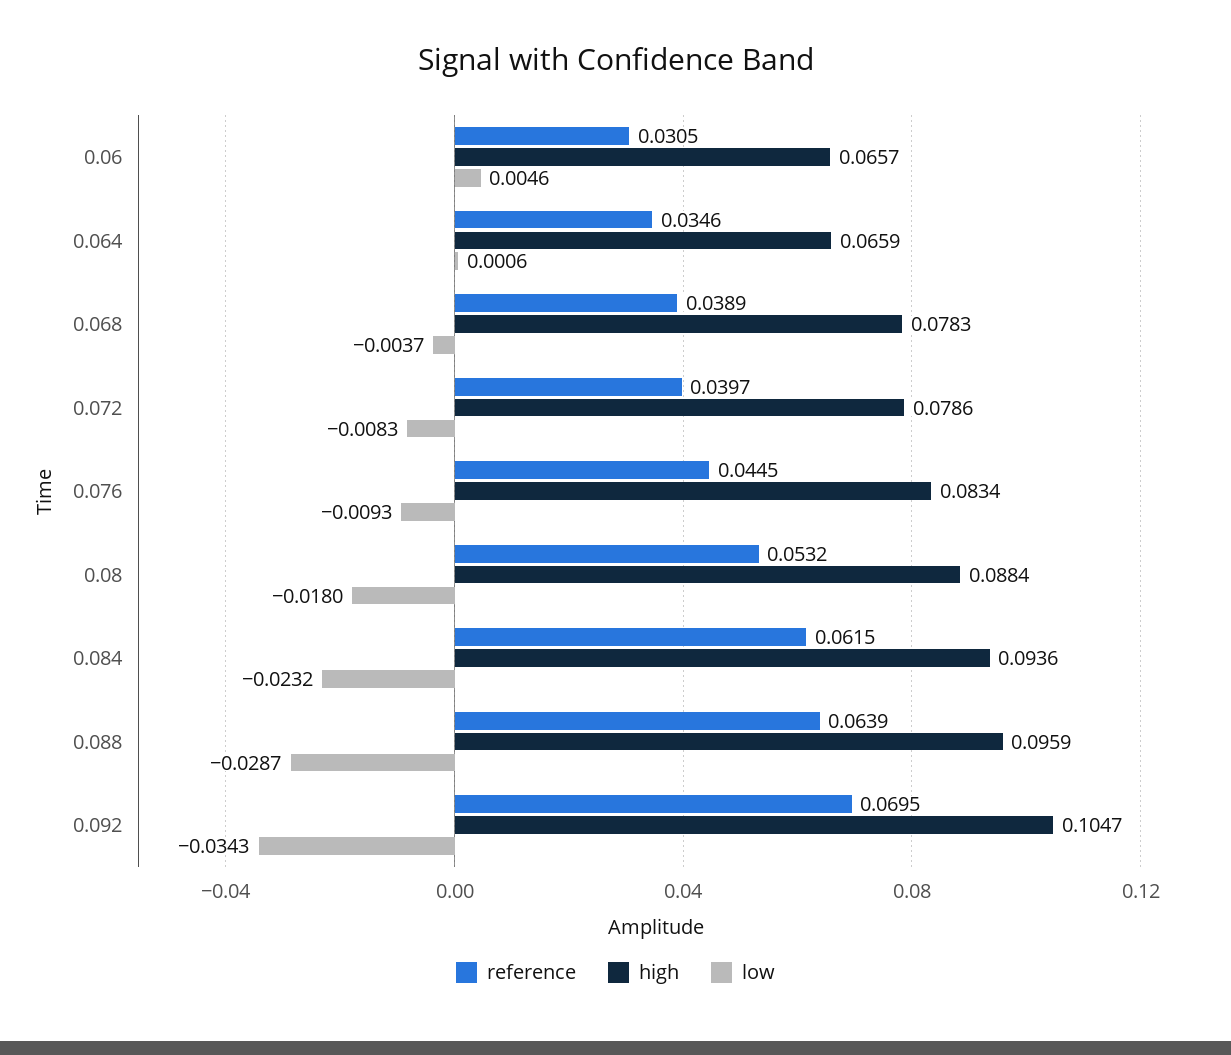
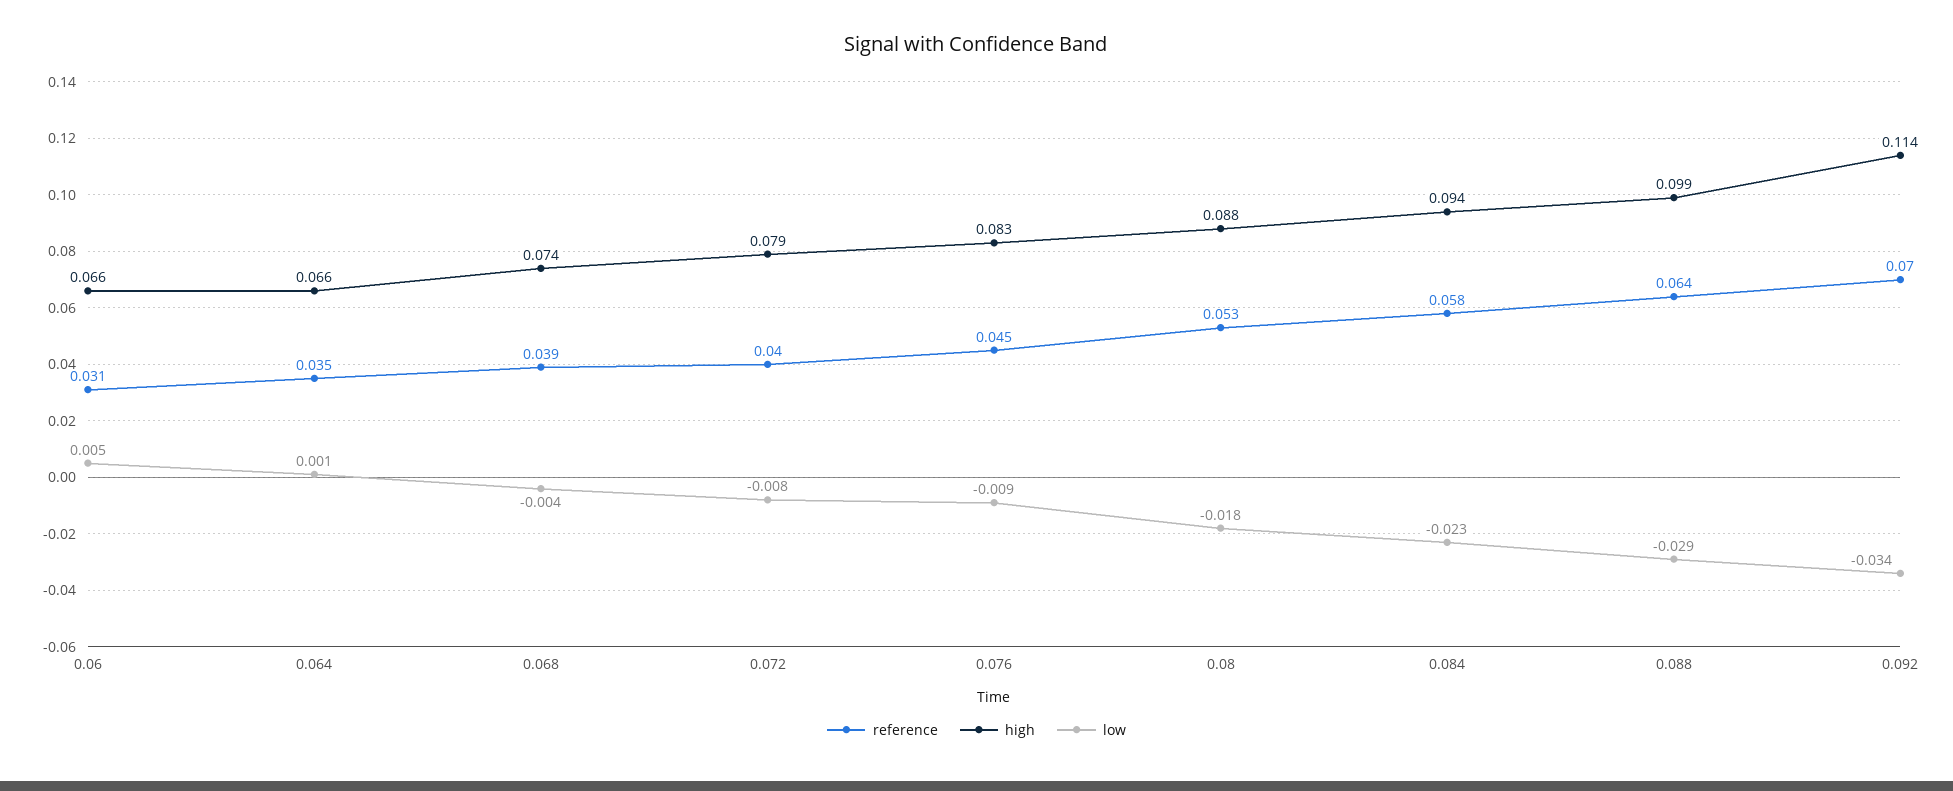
  {
    "reference": {
      "0.06": 0.0305,
      "0.064": 0.0346,
      "0.068": 0.0389,
      "0.072": 0.0397,
      "0.076": 0.0445,
      "0.08": 0.0532,
-     "0.084": 0.0615,
+     "0.084": 0.058,
      "0.088": 0.0639,
      "0.092": 0.0695
    },
    "high": {
      "0.06": 0.0657,
      "0.064": 0.0659,
-     "0.068": 0.0783,
+     "0.068": 0.074,
      "0.072": 0.0786,
      "0.076": 0.0834,
      "0.08": 0.0884,
      "0.084": 0.0936,
-     "0.088": 0.0959,
+     "0.088": 0.099,
-     "0.092": 0.1047
+     "0.092": 0.114
    },
    "low": {
      "0.06": 0.0046,
      "0.064": 0.0006,
      "0.068": -0.0037,
      "0.072": -0.0083,
      "0.076": -0.0093,
      "0.08": -0.018,
      "0.084": -0.0232,
      "0.088": -0.0287,
      "0.092": -0.0343
    }
  }

